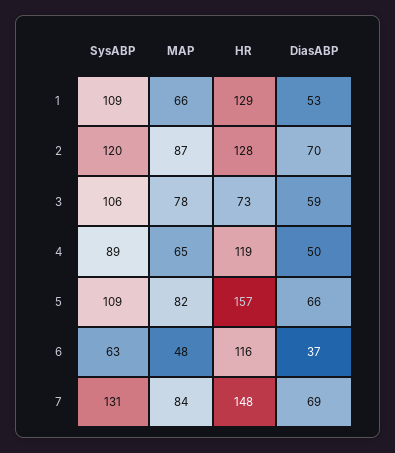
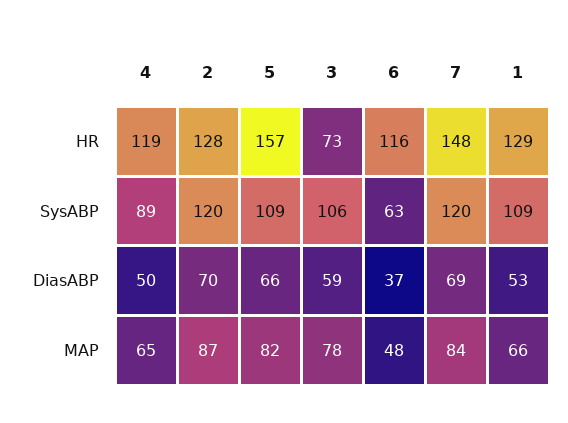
  {
    "SysABP": {
      "1": 109,
      "2": 120,
      "3": 106,
      "4": 89,
      "5": 109,
      "6": 63,
-     "7": 131
+     "7": 120
    },
    "MAP": {
      "1": 66,
      "2": 87,
      "3": 78,
      "4": 65,
      "5": 82,
      "6": 48,
      "7": 84
    },
    "HR": {
      "1": 129,
      "2": 128,
      "3": 73,
      "4": 119,
      "5": 157,
      "6": 116,
      "7": 148
    },
    "DiasABP": {
      "1": 53,
      "2": 70,
      "3": 59,
      "4": 50,
      "5": 66,
      "6": 37,
      "7": 69
    }
  }

